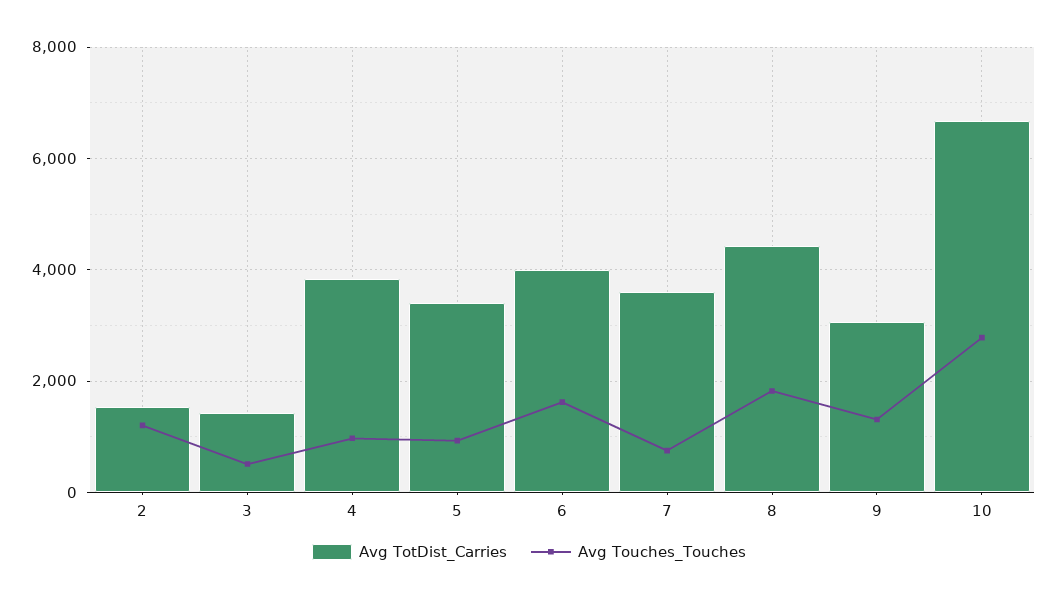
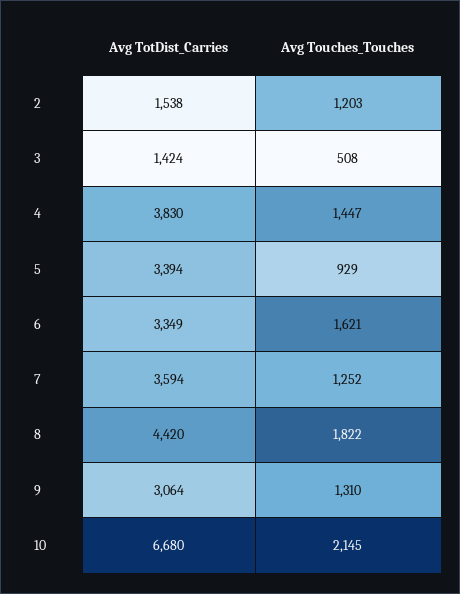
  {
    "Avg TotDist_Carries": {
      "2": 1538,
      "3": 1424,
      "4": 3830,
      "5": 3394,
-     "6": 4000,
+     "6": 3349,
      "7": 3594,
      "8": 4420,
      "9": 3064,
      "10": 6680
    },
    "Avg Touches_Touches": {
      "2": 1203,
      "3": 508,
-     "4": 1000,
+     "4": 1447,
      "5": 929,
      "6": 1621,
-     "7": 800,
+     "7": 1252,
      "8": 1822,
      "9": 1310,
-     "10": 2800
+     "10": 2145
    }
  }

